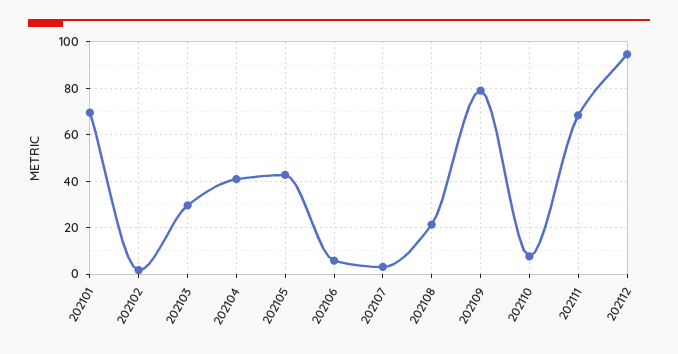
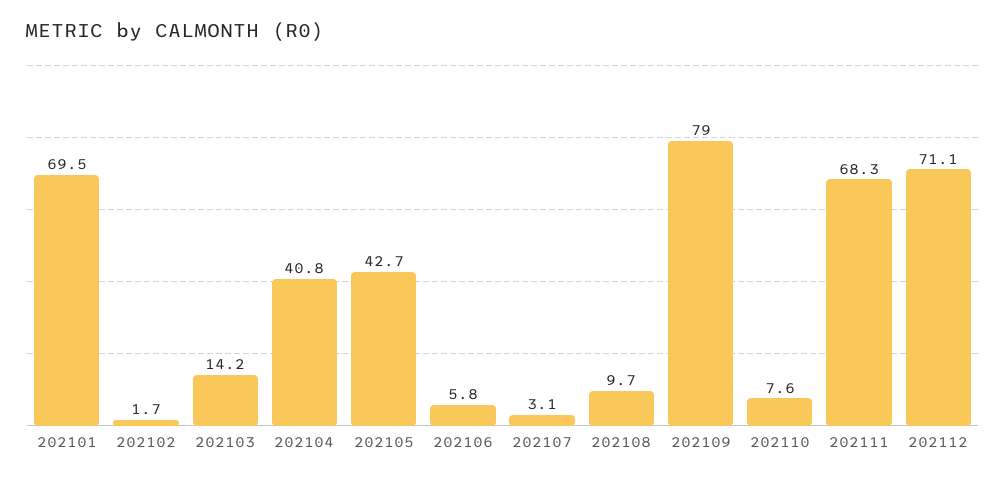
  {
    "202101": 69.5,
    "202102": 1.7,
-   "202103": 30,
+   "202103": 14.2,
    "202104": 40.8,
    "202105": 42.7,
    "202106": 5.8,
    "202107": 3.1,
-   "202108": 20,
+   "202108": 9.7,
    "202109": 79,
    "202110": 7.6,
    "202111": 68.3,
-   "202112": 95
+   "202112": 71.1
  }

